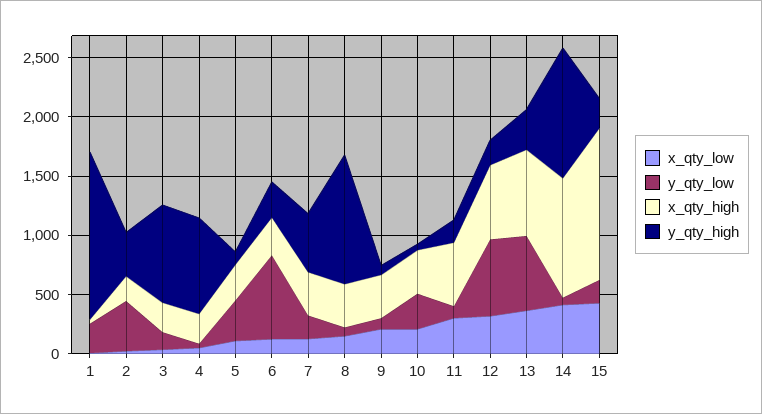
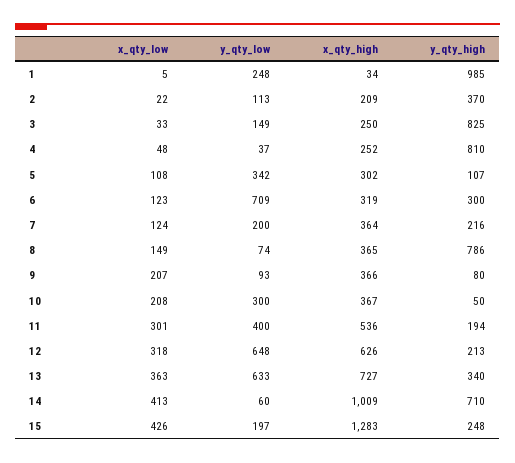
  {
    "x_qty_low": {
      "1": 5,
      "2": 22,
      "3": 33,
      "4": 48,
      "5": 108,
      "6": 123,
      "7": 124,
      "8": 149,
      "9": 207,
      "10": 208,
      "11": 301,
      "12": 318,
      "13": 363,
      "14": 413,
      "15": 426
    },
    "y_qty_low": {
      "1": 248,
-     "2": 400,
+     "2": 113,
      "3": 149,
      "4": 37,
      "5": 342,
      "6": 709,
      "7": 200,
      "8": 74,
      "9": 93,
      "10": 300,
-     "11": 100,
+     "11": 400,
      "12": 648,
      "13": 633,
      "14": 60,
      "15": 197
    },
    "x_qty_high": {
      "1": 34,
      "2": 209,
      "3": 250,
      "4": 252,
      "5": 302,
      "6": 319,
      "7": 364,
      "8": 365,
      "9": 366,
      "10": 367,
      "11": 536,
      "12": 626,
      "13": 727,
      "14": 1009,
      "15": 1283
    },
    "y_qty_high": {
-     "1": 1400,
+     "1": 985,
      "2": 370,
      "3": 825,
      "4": 810,
      "5": 107,
      "6": 300,
-     "7": 500,
+     "7": 216,
-     "8": 1100,
+     "8": 786,
      "9": 80,
      "10": 50,
      "11": 194,
      "12": 213,
      "13": 340,
-     "14": 1100,
+     "14": 710,
      "15": 248
    }
  }

